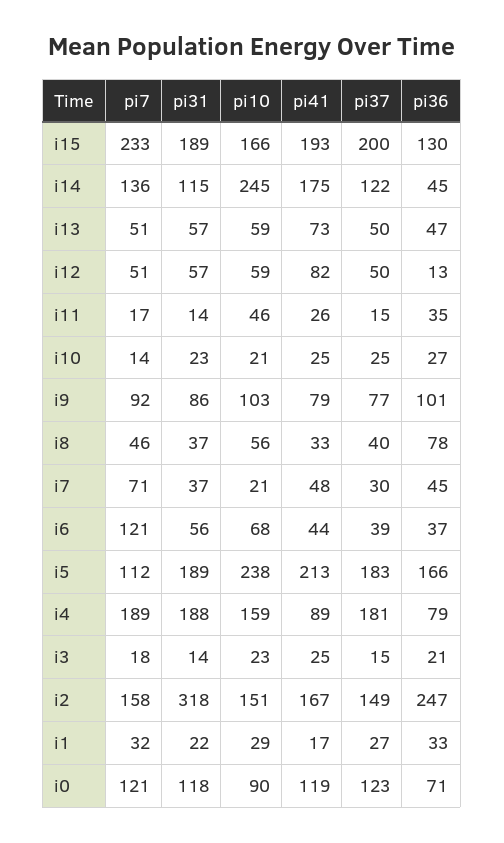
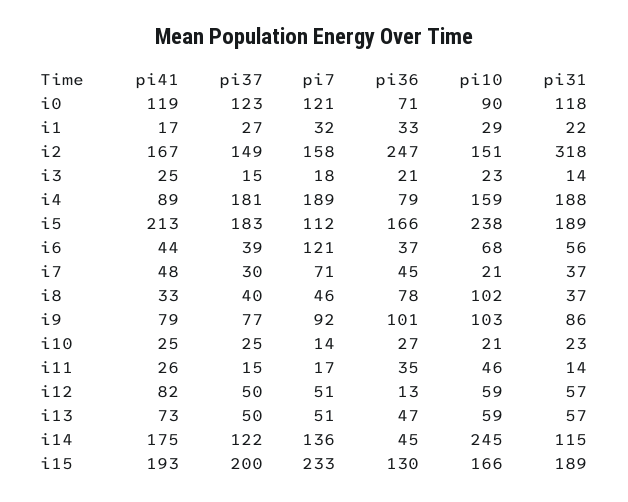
  {
    "pi7": {
      "i15": 233,
      "i14": 136,
      "i13": 51,
      "i12": 51,
      "i11": 17,
      "i10": 14,
      "i9": 92,
      "i8": 46,
      "i7": 71,
      "i6": 121,
      "i5": 112,
      "i4": 189,
      "i3": 18,
      "i2": 158,
      "i1": 32,
      "i0": 121
    },
    "pi31": {
      "i15": 189,
      "i14": 115,
      "i13": 57,
      "i12": 57,
      "i11": 14,
      "i10": 23,
      "i9": 86,
      "i8": 37,
      "i7": 37,
      "i6": 56,
      "i5": 189,
      "i4": 188,
      "i3": 14,
      "i2": 318,
      "i1": 22,
      "i0": 118
    },
    "pi10": {
      "i15": 166,
      "i14": 245,
      "i13": 59,
      "i12": 59,
      "i11": 46,
      "i10": 21,
      "i9": 103,
-     "i8": 56,
+     "i8": 102,
      "i7": 21,
      "i6": 68,
      "i5": 238,
      "i4": 159,
      "i3": 23,
      "i2": 151,
      "i1": 29,
      "i0": 90
    },
    "pi41": {
      "i15": 193,
      "i14": 175,
      "i13": 73,
      "i12": 82,
      "i11": 26,
      "i10": 25,
      "i9": 79,
      "i8": 33,
      "i7": 48,
      "i6": 44,
      "i5": 213,
      "i4": 89,
      "i3": 25,
      "i2": 167,
      "i1": 17,
      "i0": 119
    },
    "pi37": {
      "i15": 200,
      "i14": 122,
      "i13": 50,
      "i12": 50,
      "i11": 15,
      "i10": 25,
      "i9": 77,
      "i8": 40,
      "i7": 30,
      "i6": 39,
      "i5": 183,
      "i4": 181,
      "i3": 15,
      "i2": 149,
      "i1": 27,
      "i0": 123
    },
    "pi36": {
      "i15": 130,
      "i14": 45,
      "i13": 47,
      "i12": 13,
      "i11": 35,
      "i10": 27,
      "i9": 101,
      "i8": 78,
      "i7": 45,
      "i6": 37,
      "i5": 166,
      "i4": 79,
      "i3": 21,
      "i2": 247,
      "i1": 33,
      "i0": 71
    }
  }

